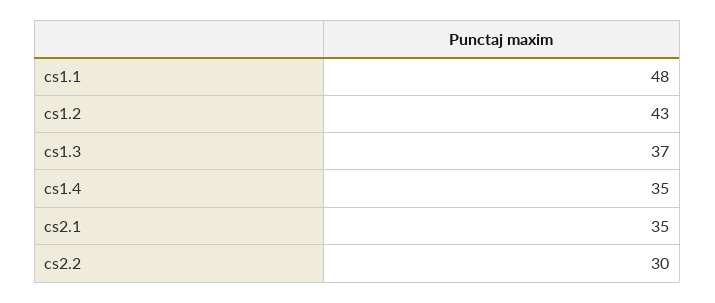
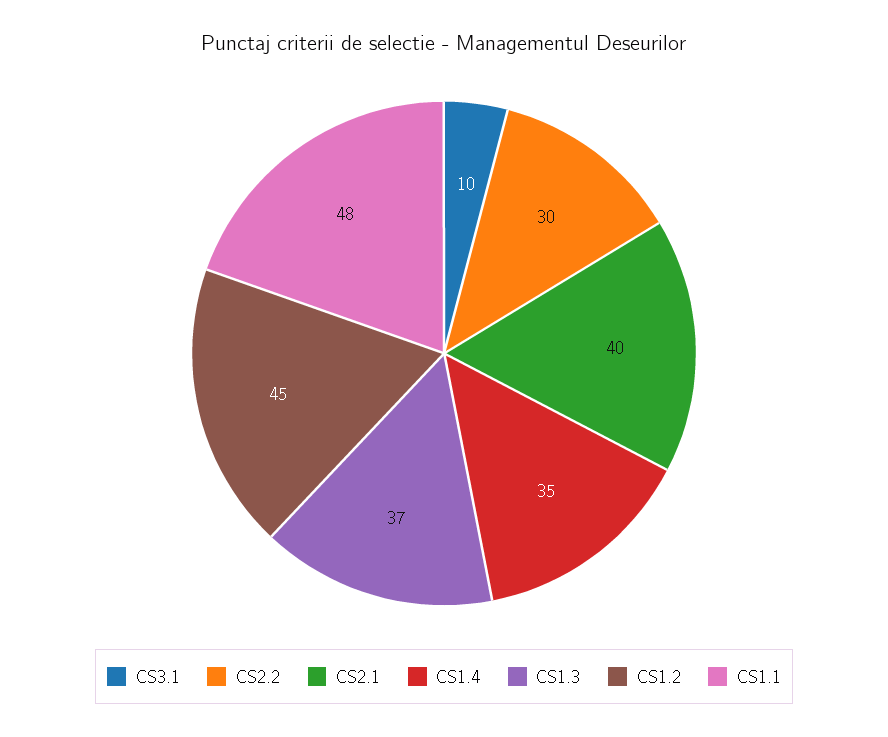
  {
    "cs1.1": 48,
-   "cs1.2": 43,
+   "cs1.2": 45,
    "cs1.3": 37,
    "cs1.4": 35,
-   "cs2.1": 35,
+   "cs2.1": 40,
-   "cs2.2": 30
+   "cs2.2": 30,
+   "CS3.1": 10
  }

